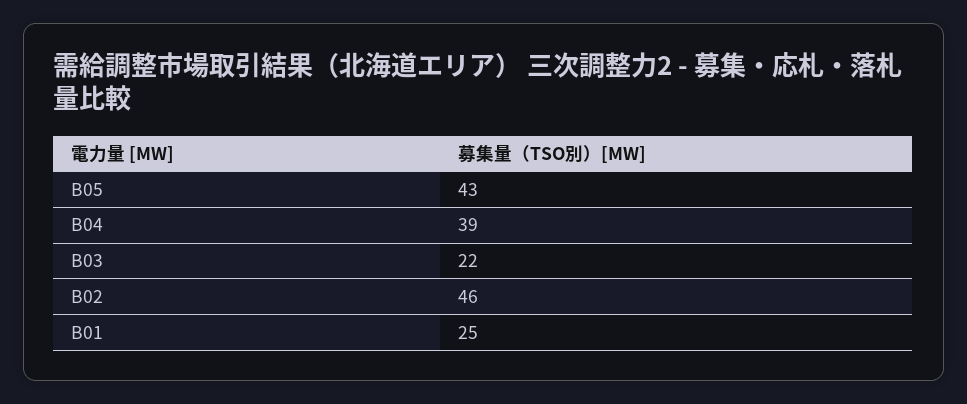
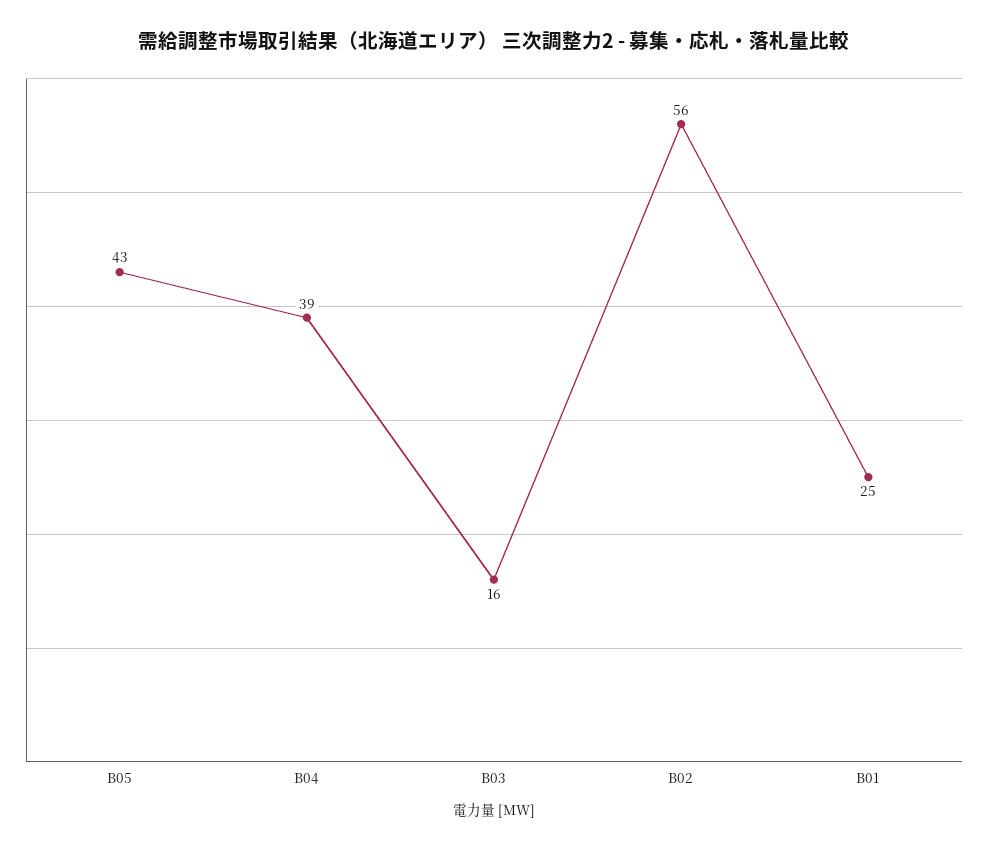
  {
    "B05": 43,
    "B04": 39,
-   "B03": 22,
+   "B03": 16,
-   "B02": 46,
+   "B02": 56,
    "B01": 25
  }

